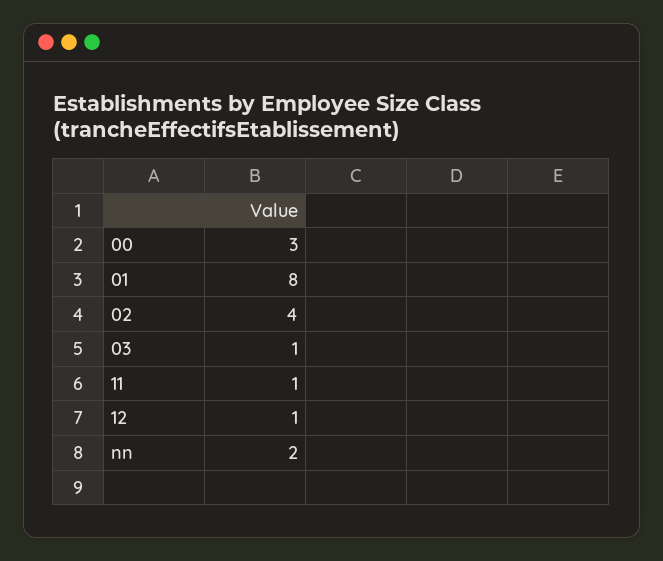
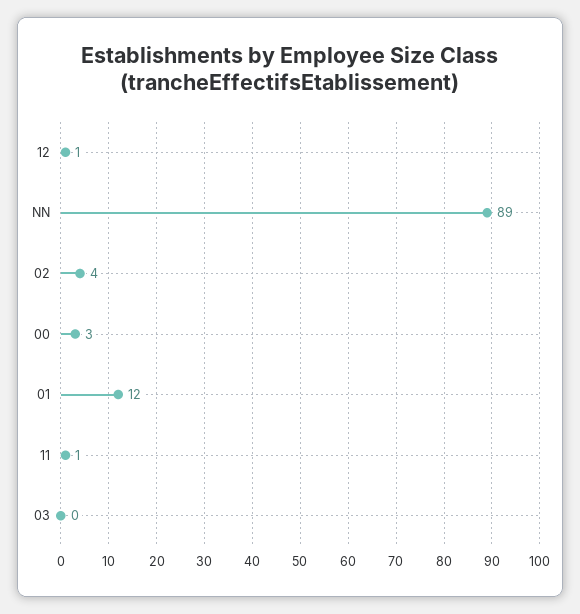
  {
    "00": 3,
-   "01": 8,
+   "01": 12,
    "02": 4,
-   "03": 1,
+   "03": 0,
    "11": 1,
    "12": 1,
-   "nn": 2
+   "nn": 89
  }

